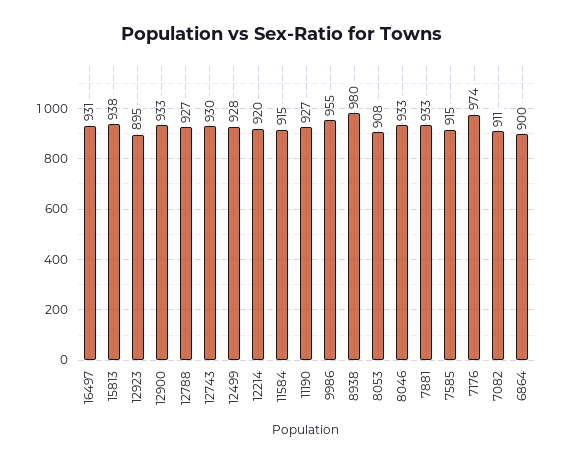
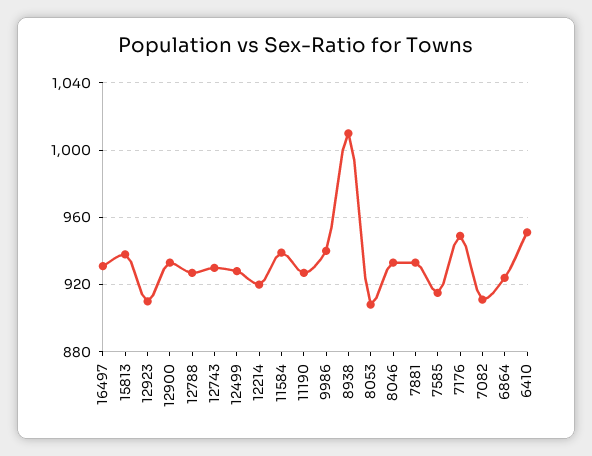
  {
    "16497": 931,
    "15813": 938,
-   "12923": 895,
+   "12923": 910,
    "12900": 933,
    "12788": 927,
    "12743": 930,
    "12499": 928,
    "12214": 920,
-   "11584": 915,
+   "11584": 940,
    "11190": 927,
-   "9986": 955,
+   "9986": 940,
-   "8938": 980,
+   "8938": 1010,
    "8053": 908,
    "8046": 933,
    "7881": 933,
    "7585": 915,
-   "7176": 974,
+   "7176": 950,
    "7082": 911,
-   "6864": 900
+   "6864": 925,
+   "6410": 950
  }

